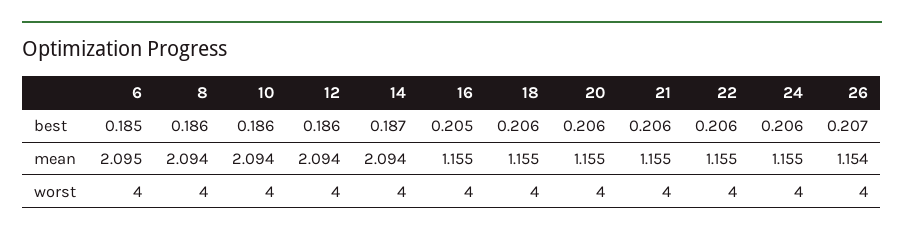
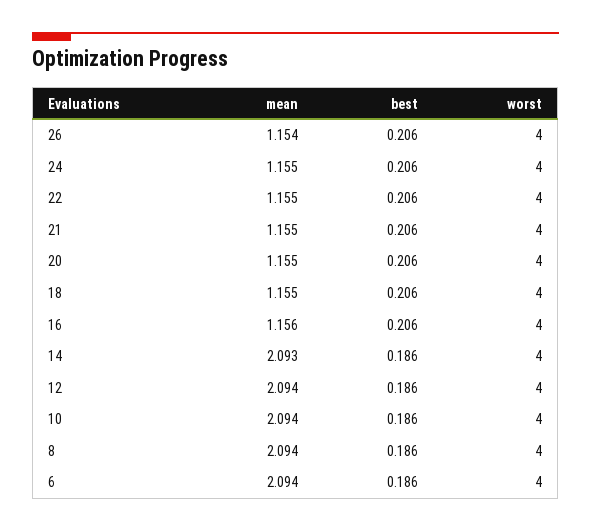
  {
    "6": {
-     "best": 0.185,
+     "best": 0.186,
-     "mean": 2.095,
+     "mean": 2.094,
      "worst": 4
    },
    "8": {
      "best": 0.186,
      "mean": 2.094,
      "worst": 4
    },
    "10": {
      "best": 0.186,
      "mean": 2.094,
      "worst": 4
    },
    "12": {
      "best": 0.186,
      "mean": 2.094,
      "worst": 4
    },
    "14": {
-     "best": 0.187,
+     "best": 0.186,
-     "mean": 2.094,
+     "mean": 2.093,
      "worst": 4
    },
    "16": {
-     "best": 0.205,
+     "best": 0.206,
-     "mean": 1.155,
+     "mean": 1.156,
      "worst": 4
    },
    "18": {
      "best": 0.206,
      "mean": 1.155,
      "worst": 4
    },
    "20": {
      "best": 0.206,
      "mean": 1.155,
      "worst": 4
    },
    "21": {
      "best": 0.206,
      "mean": 1.155,
      "worst": 4
    },
    "22": {
      "best": 0.206,
      "mean": 1.155,
      "worst": 4
    },
    "24": {
      "best": 0.206,
      "mean": 1.155,
      "worst": 4
    },
    "26": {
-     "best": 0.207,
+     "best": 0.206,
      "mean": 1.154,
      "worst": 4
    }
  }

